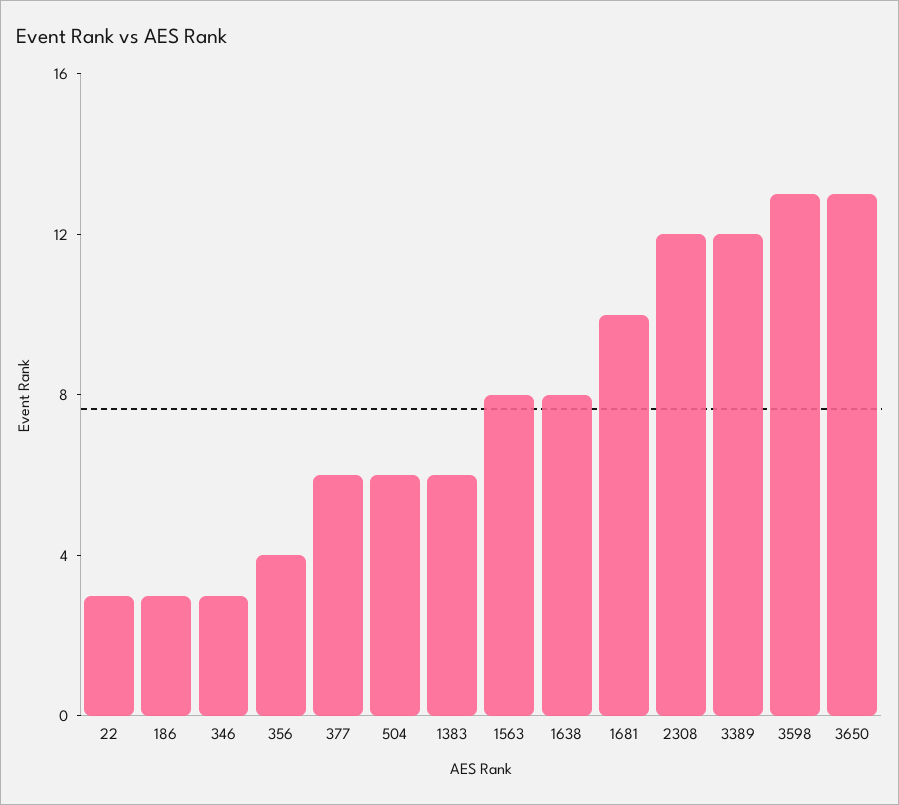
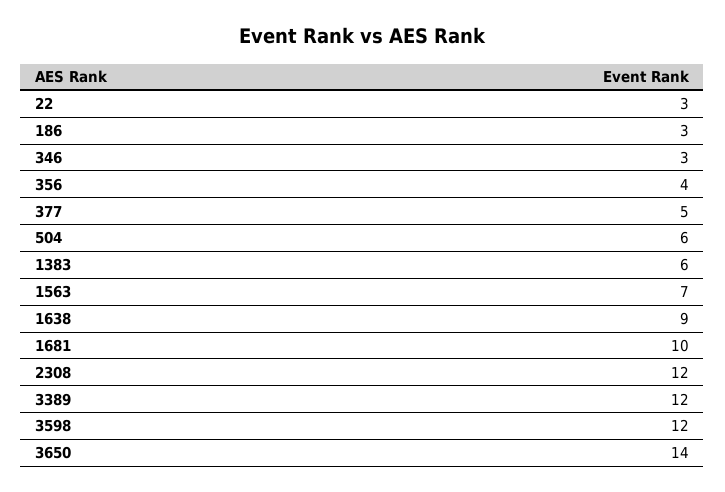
  {
    "22": 3,
    "186": 3,
    "346": 3,
    "356": 4,
-   "377": 6,
+   "377": 5,
    "504": 6,
    "1383": 6,
-   "1563": 8,
+   "1563": 7,
-   "1638": 8,
+   "1638": 9,
    "1681": 10,
    "2308": 12,
    "3389": 12,
-   "3598": 13,
+   "3598": 12,
-   "3650": 13
+   "3650": 14
  }

